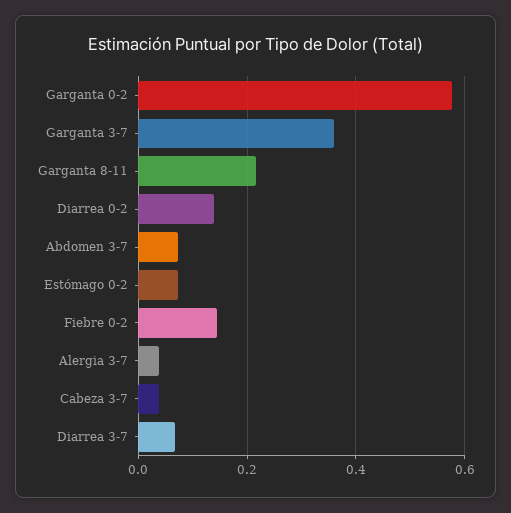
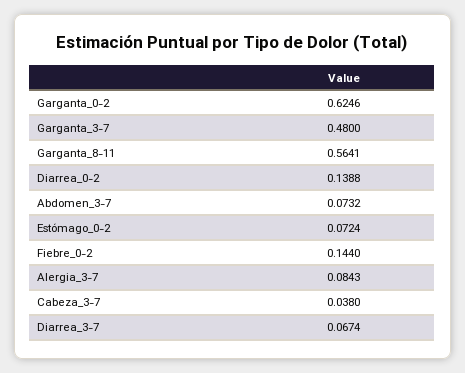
  {
-   "Garganta 0-2": 0.58,
+   "Garganta 0-2": 0.6246,
-   "Garganta 3-7": 0.36,
+   "Garganta 3-7": 0.48,
-   "Garganta 8-11": 0.22,
+   "Garganta 8-11": 0.5641,
    "Diarrea 0-2": 0.1388,
    "Abdomen 3-7": 0.0732,
    "Estómago 0-2": 0.0724,
    "Fiebre 0-2": 0.144,
-   "Alergia 3-7": 0.04,
+   "Alergia 3-7": 0.0843,
    "Cabeza 3-7": 0.038,
    "Diarrea 3-7": 0.0674
  }

